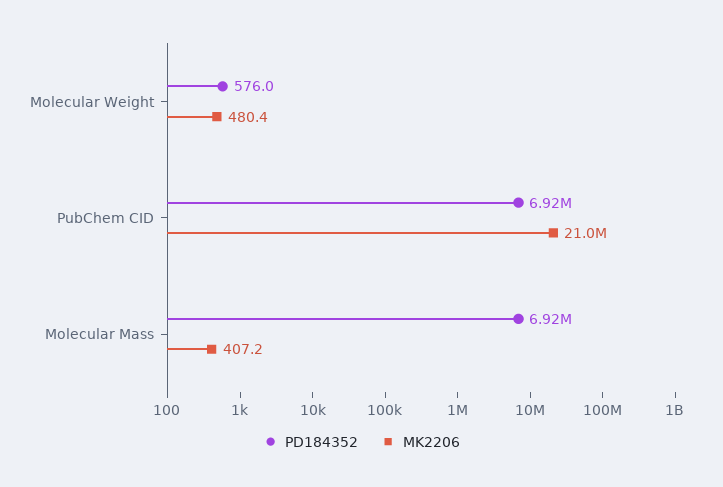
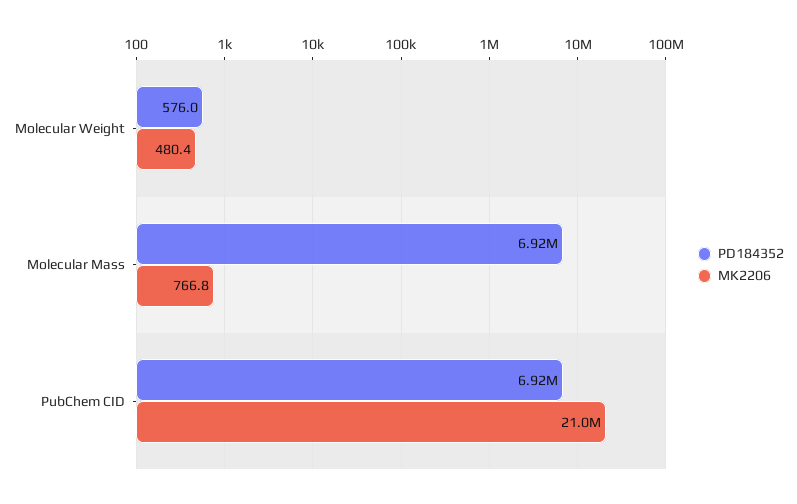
  {
    "PD184352": {
      "Molecular Weight": 576,
      "PubChem CID": 6920000,
      "Molecular Mass": 6920000
    },
    "MK2206": {
      "Molecular Weight": 480.4,
      "PubChem CID": 21000000,
-     "Molecular Mass": 407.2
+     "Molecular Mass": 766.8
    }
  }

